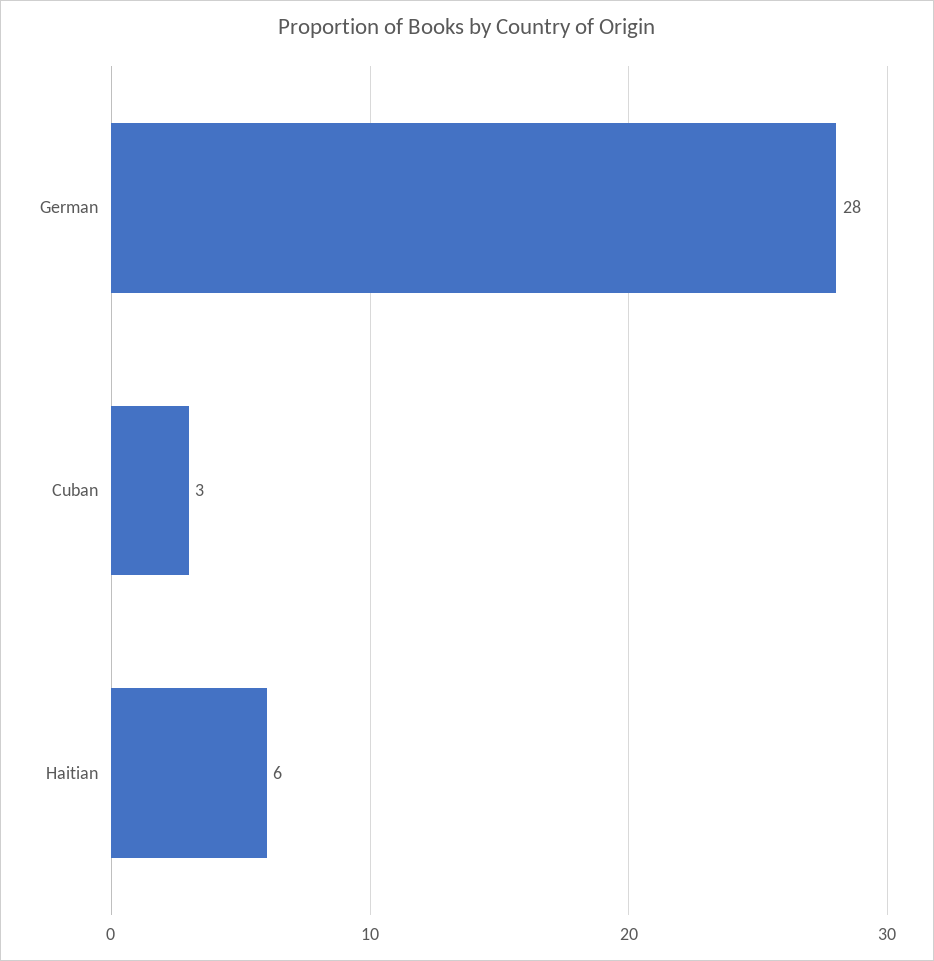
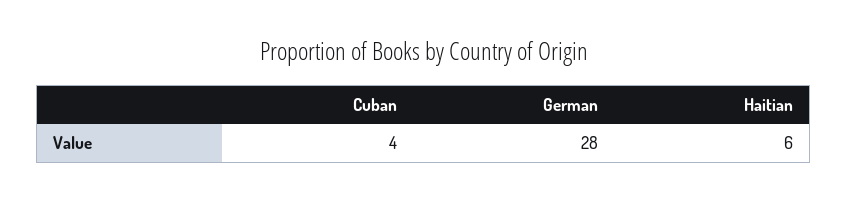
  {
    "German": 28,
-   "Cuban": 3,
+   "Cuban": 4,
    "Haitian": 6
  }

